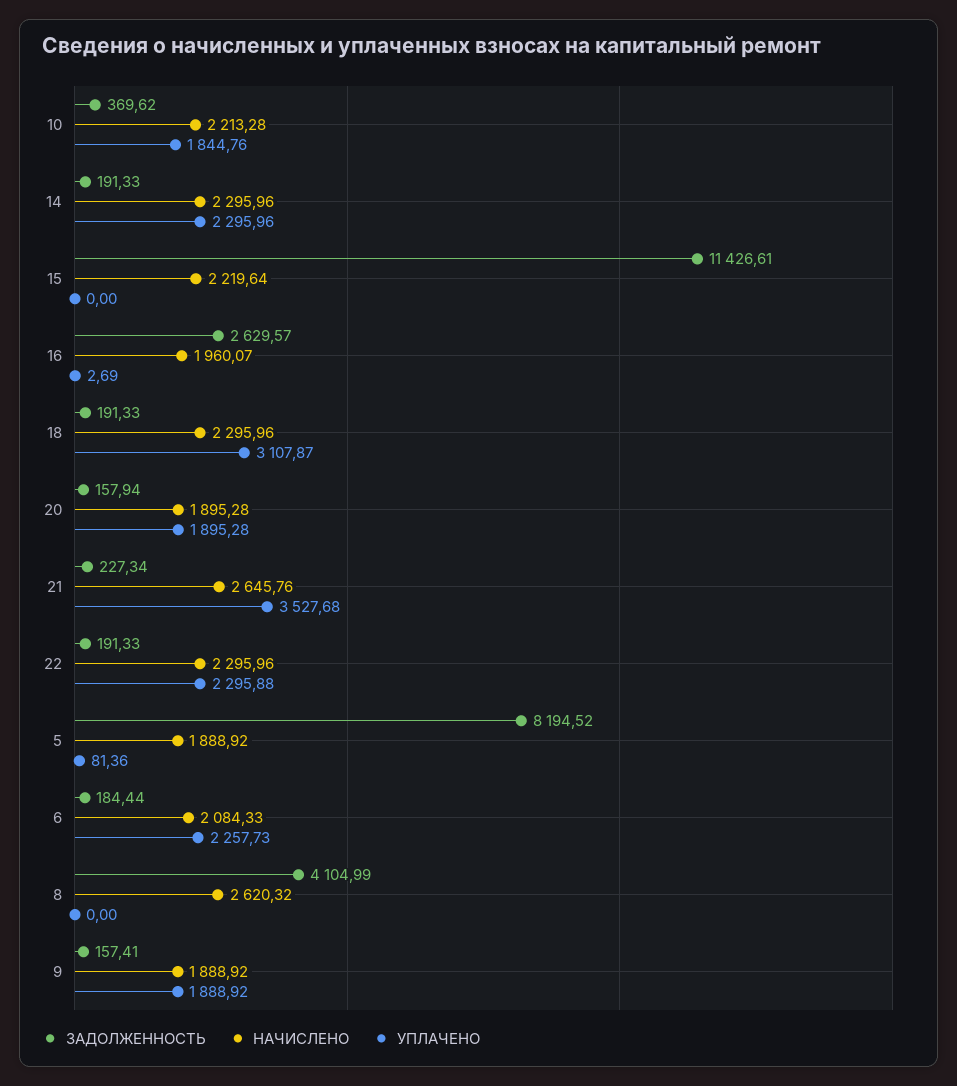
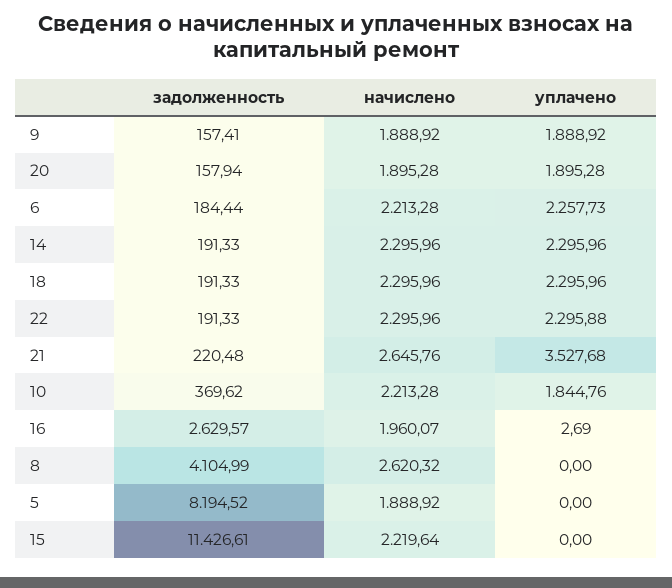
  {
    "ЗАДОЛЖЕННОСТЬ": {
      "10": 369.62,
      "14": 191.33,
      "15": 11426.61,
      "16": 2629.57,
      "18": 191.33,
      "20": 157.94,
-     "21": 227.34,
+     "21": 220.48,
      "22": 191.33,
      "5": 8194.52,
      "6": 184.44,
      "8": 4104.99,
      "9": 157.41
    },
    "НАЧИСЛЕНО": {
      "10": 2213.28,
      "14": 2295.96,
      "15": 2219.64,
      "16": 1960.07,
      "18": 2295.96,
      "20": 1895.28,
      "21": 2645.76,
      "22": 2295.96,
      "5": 1888.92,
-     "6": 2084.33,
+     "6": 2213.28,
      "8": 2620.32,
      "9": 1888.92
    },
    "УПЛАЧЕНО": {
      "10": 1844.76,
      "14": 2295.96,
      "15": 0,
      "16": 2.69,
-     "18": 3107.87,
+     "18": 2295.96,
      "20": 1895.28,
      "21": 3527.68,
      "22": 2295.88,
-     "5": 81.36,
+     "5": 0,
      "6": 2257.73,
      "8": 0,
      "9": 1888.92
    }
  }

